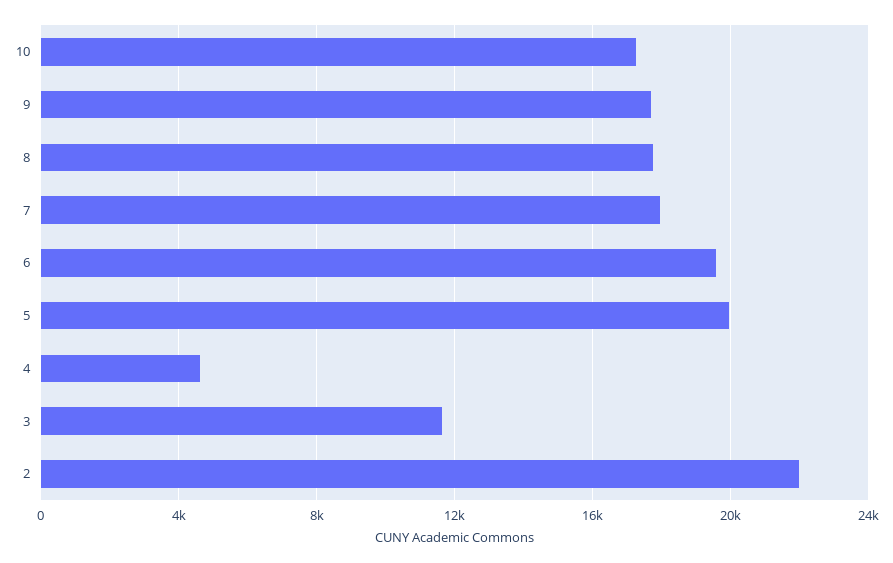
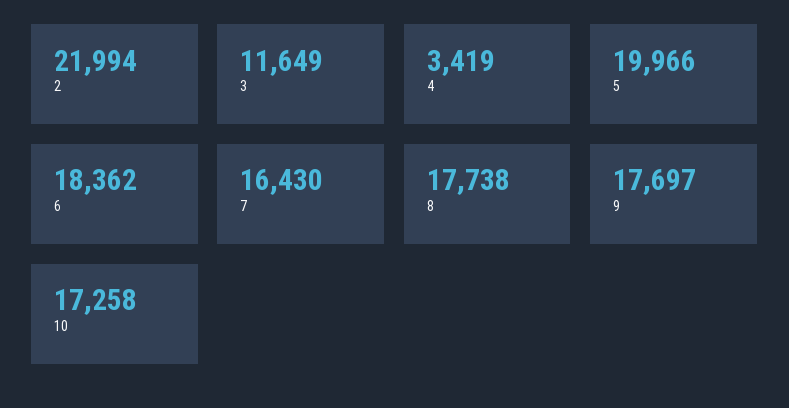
  {
    "10": 17258,
    "9": 17697,
    "8": 17738,
-   "7": 18000,
+   "7": 16430,
-   "6": 19500,
+   "6": 18362,
    "5": 19966,
-   "4": 4500,
+   "4": 3419,
    "3": 11649,
    "2": 21994
  }

